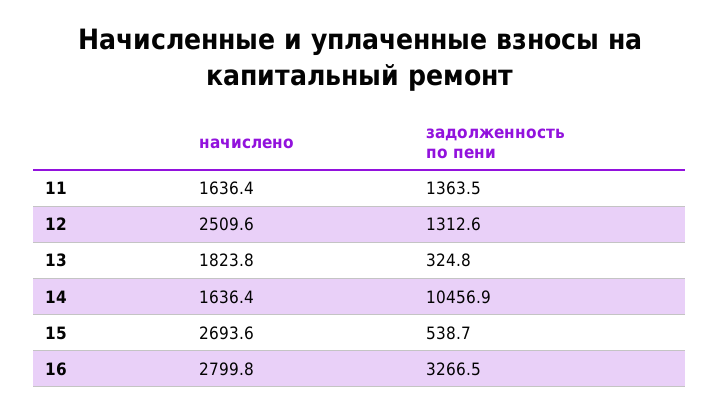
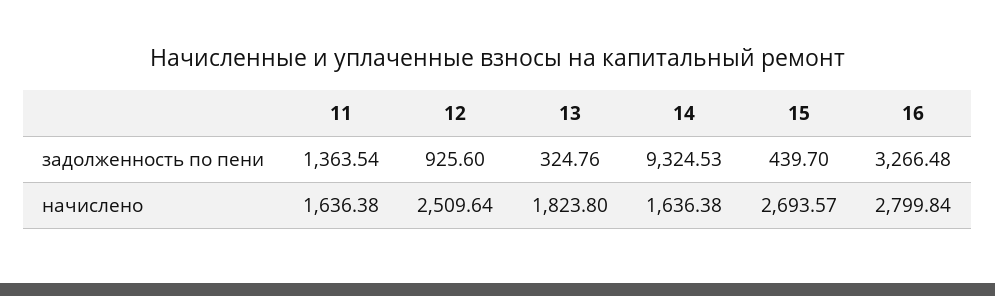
  {
    "начислено": {
      "11": 1636.38,
      "12": 2509.64,
      "13": 1823.8,
      "14": 1636.38,
      "15": 2693.57,
      "16": 2799.84
    },
    "задолженность по пени": {
      "11": 1363.54,
-     "12": 1312.6,
+     "12": 925.6,
      "13": 324.76,
-     "14": 10456.9,
+     "14": 9324.53,
-     "15": 538.7,
+     "15": 439.7,
      "16": 3266.48
    }
  }

